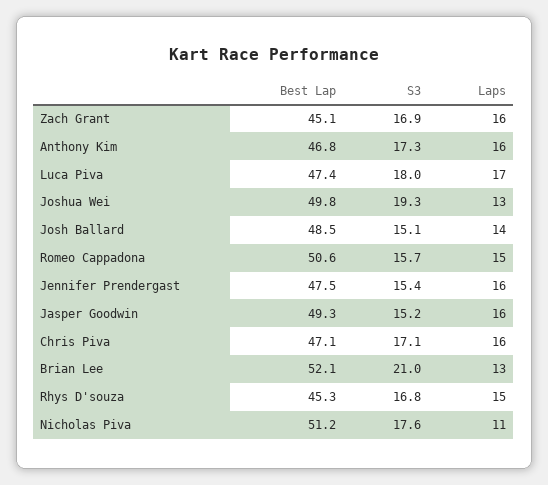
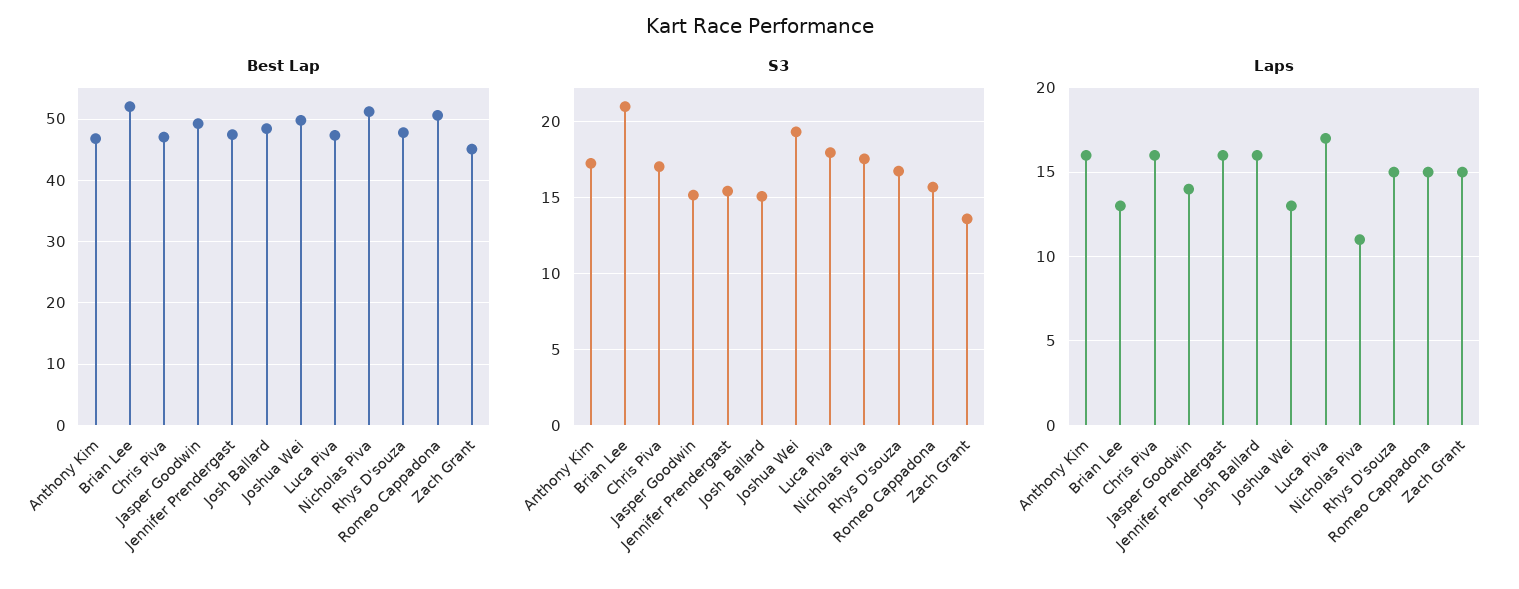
  {
    "Best Lap": {
      "Zach Grant": 45.1,
      "Anthony Kim": 46.8,
      "Luca Piva": 47.4,
      "Joshua Wei": 49.8,
      "Josh Ballard": 48.5,
      "Romeo Cappadona": 50.6,
      "Jennifer Prendergast": 47.5,
      "Jasper Goodwin": 49.3,
      "Chris Piva": 47.1,
      "Brian Lee": 52.1,
-     "Rhys D'souza": 45.3,
+     "Rhys D'souza": 48,
      "Nicholas Piva": 51.2
    },
    "S3": {
-     "Zach Grant": 16.9,
+     "Zach Grant": 13.5,
      "Anthony Kim": 17.3,
      "Luca Piva": 18,
      "Joshua Wei": 19.3,
      "Josh Ballard": 15.1,
      "Romeo Cappadona": 15.7,
      "Jennifer Prendergast": 15.4,
      "Jasper Goodwin": 15.2,
      "Chris Piva": 17.1,
      "Brian Lee": 21,
      "Rhys D'souza": 16.8,
      "Nicholas Piva": 17.6
    },
    "Laps": {
-     "Zach Grant": 16,
+     "Zach Grant": 15,
      "Anthony Kim": 16,
      "Luca Piva": 17,
      "Joshua Wei": 13,
-     "Josh Ballard": 14,
+     "Josh Ballard": 16,
      "Romeo Cappadona": 15,
      "Jennifer Prendergast": 16,
-     "Jasper Goodwin": 16,
+     "Jasper Goodwin": 14,
      "Chris Piva": 16,
      "Brian Lee": 13,
      "Rhys D'souza": 15,
      "Nicholas Piva": 11
    }
  }

